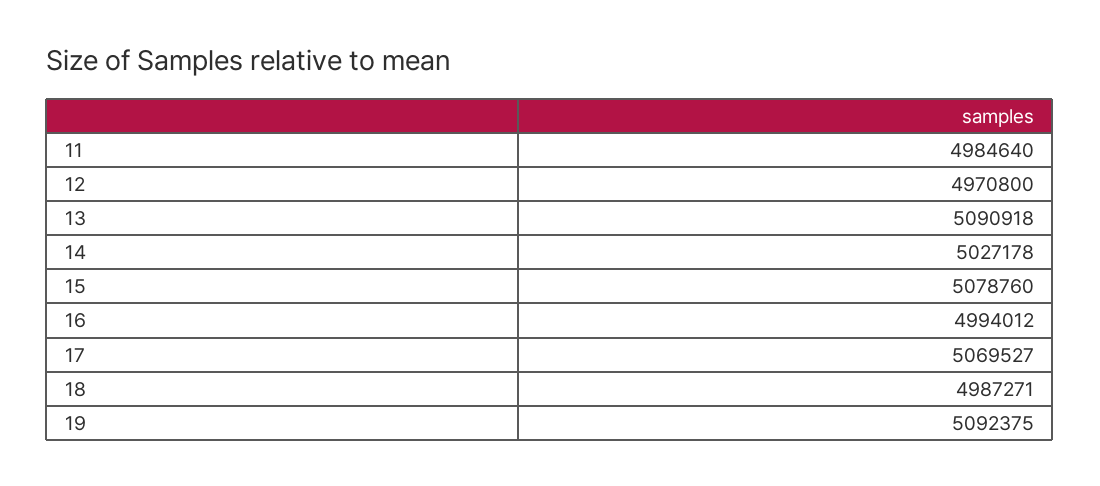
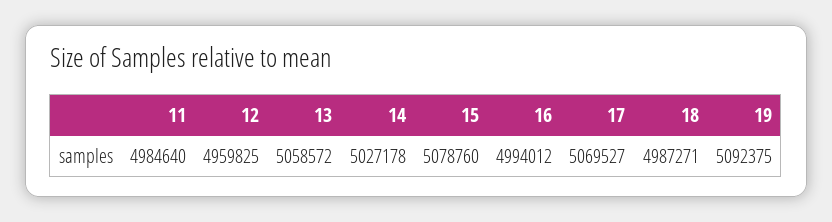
  {
    "11": 4984640,
-   "12": 4970800,
+   "12": 4959825,
-   "13": 5090918,
+   "13": 5058572,
    "14": 5027178,
    "15": 5078760,
    "16": 4994012,
    "17": 5069527,
    "18": 4987271,
    "19": 5092375
  }

